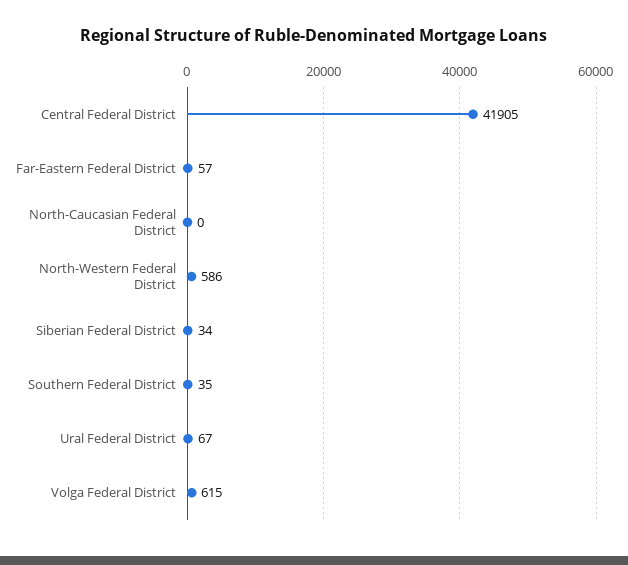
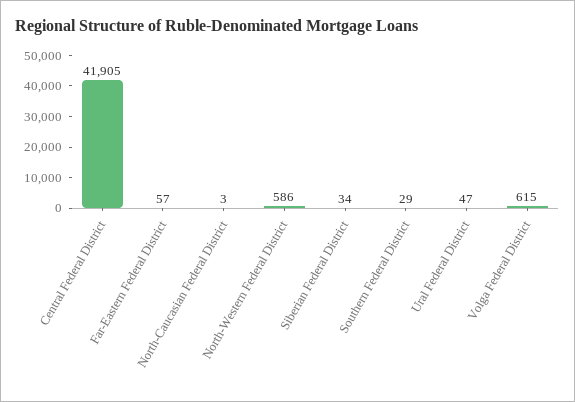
  {
    "Central Federal District": 41905,
    "Far-Eastern Federal District": 57,
-   "North-Caucasian Federal District": 0,
+   "North-Caucasian Federal District": 3,
    "North-Western Federal District": 586,
    "Siberian Federal District": 34,
-   "Southern Federal District": 35,
+   "Southern Federal District": 29,
-   "Ural Federal District": 67,
+   "Ural Federal District": 47,
    "Volga Federal District": 615
  }

